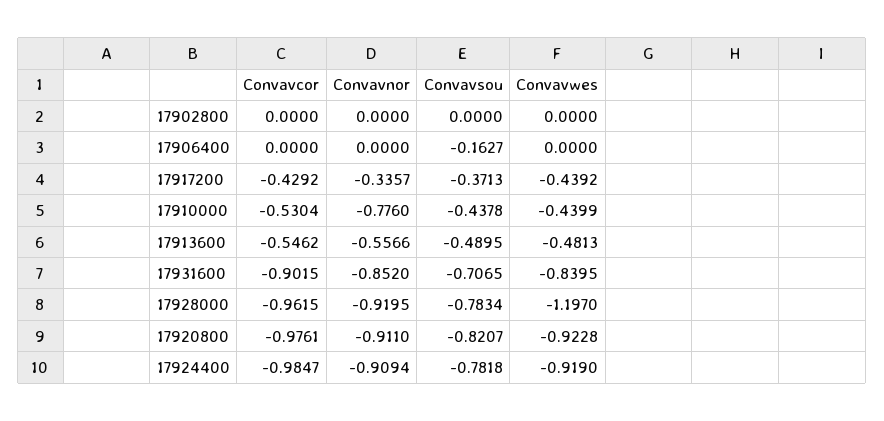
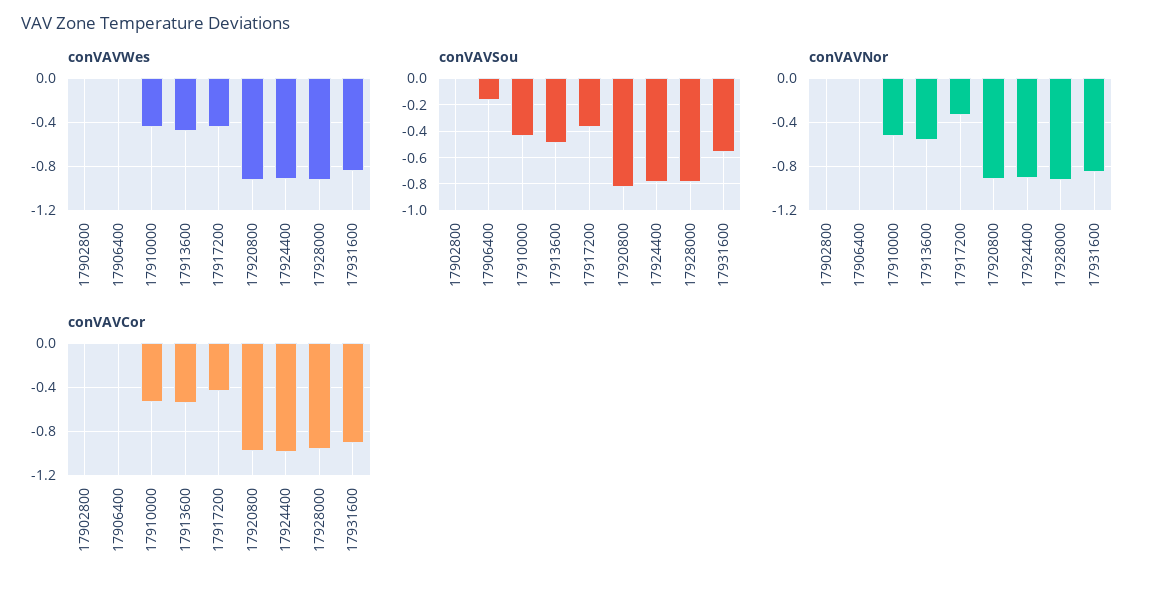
  {
    "Convavcor": {
      "17902800": 0,
      "17906400": 0,
      "17917200": -0.4292,
      "17910000": -0.5304,
      "17913600": -0.5462,
      "17931600": -0.9015,
      "17928000": -0.9615,
      "17920800": -0.9761,
      "17924400": -0.9847
    },
    "Convavnor": {
      "17902800": 0,
      "17906400": 0,
      "17917200": -0.3357,
-     "17910000": -0.776,
+     "17910000": -0.5,
      "17913600": -0.5566,
      "17931600": -0.852,
      "17928000": -0.9195,
      "17920800": -0.911,
      "17924400": -0.9094
    },
    "Convavsou": {
      "17902800": 0,
      "17906400": -0.1627,
      "17917200": -0.3713,
      "17910000": -0.4378,
      "17913600": -0.4895,
-     "17931600": -0.7065,
+     "17931600": -0.55,
      "17928000": -0.7834,
      "17920800": -0.8207,
      "17924400": -0.7818
    },
    "Convavwes": {
      "17902800": 0,
      "17906400": 0,
      "17917200": -0.4392,
      "17910000": -0.4399,
      "17913600": -0.4813,
      "17931600": -0.8395,
-     "17928000": -1.197,
+     "17928000": -0.9,
      "17920800": -0.9228,
      "17924400": -0.919
    }
  }

